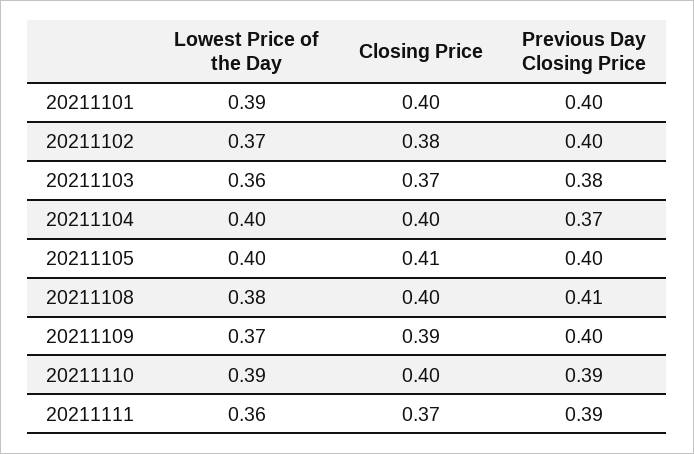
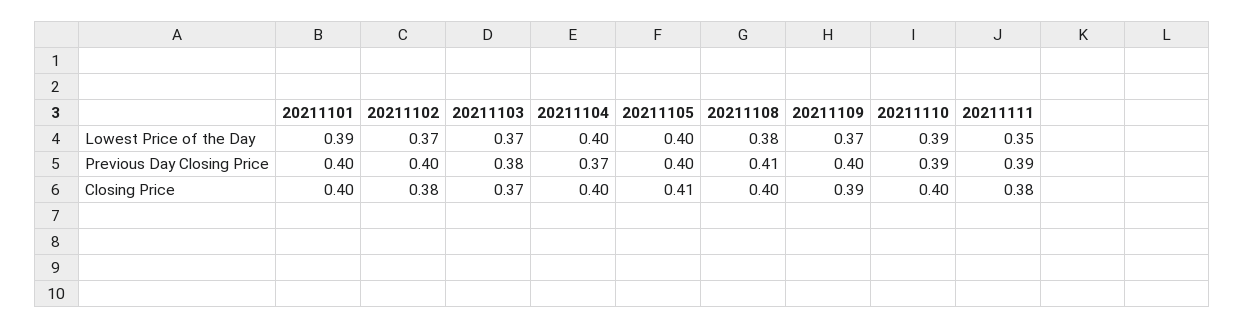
  {
    "Lowest Price of the Day": {
      "20211101": 0.39,
      "20211102": 0.37,
-     "20211103": 0.36,
+     "20211103": 0.37,
      "20211104": 0.4,
      "20211105": 0.4,
      "20211108": 0.38,
      "20211109": 0.37,
      "20211110": 0.39,
-     "20211111": 0.36
+     "20211111": 0.35
    },
    "Closing Price": {
      "20211101": 0.4,
      "20211102": 0.38,
      "20211103": 0.37,
      "20211104": 0.4,
      "20211105": 0.41,
      "20211108": 0.4,
      "20211109": 0.39,
      "20211110": 0.4,
-     "20211111": 0.37
+     "20211111": 0.38
    },
    "Previous Day Closing Price": {
      "20211101": 0.4,
      "20211102": 0.4,
      "20211103": 0.38,
      "20211104": 0.37,
      "20211105": 0.4,
      "20211108": 0.41,
      "20211109": 0.4,
      "20211110": 0.39,
      "20211111": 0.39
    }
  }

